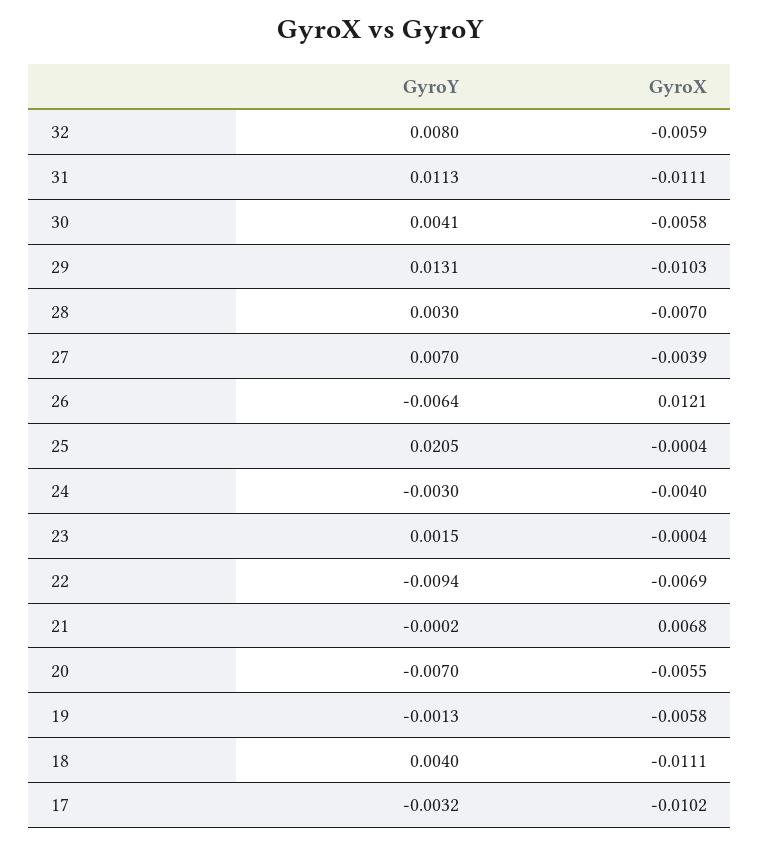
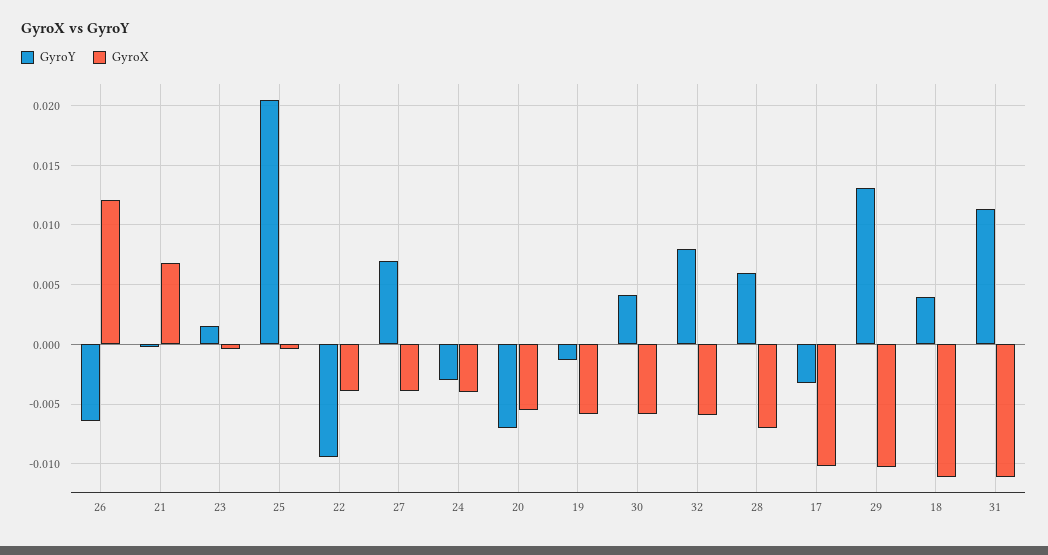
  {
    "GyroY": {
      "32": 0.008,
      "31": 0.0113,
      "30": 0.0041,
      "29": 0.0131,
-     "28": 0.003,
+     "28": 0.006,
      "27": 0.007,
      "26": -0.0064,
      "25": 0.0205,
      "24": -0.003,
      "23": 0.0015,
      "22": -0.0094,
      "21": -0.0002,
      "20": -0.007,
      "19": -0.0013,
      "18": 0.004,
      "17": -0.0032
    },
    "GyroX": {
      "32": -0.0059,
      "31": -0.0111,
      "30": -0.0058,
      "29": -0.0103,
      "28": -0.007,
      "27": -0.0039,
      "26": 0.0121,
      "25": -0.0004,
      "24": -0.004,
      "23": -0.0004,
-     "22": -0.0069,
+     "22": -0.004,
      "21": 0.0068,
      "20": -0.0055,
      "19": -0.0058,
      "18": -0.0111,
      "17": -0.0102
    }
  }

